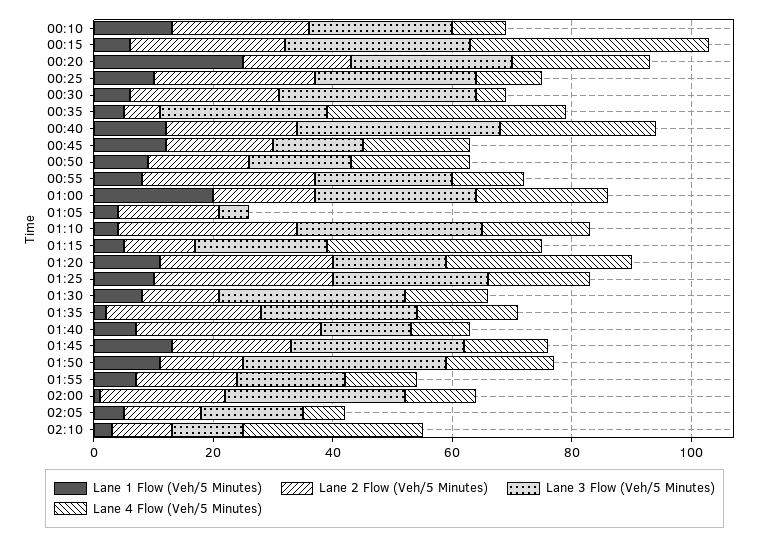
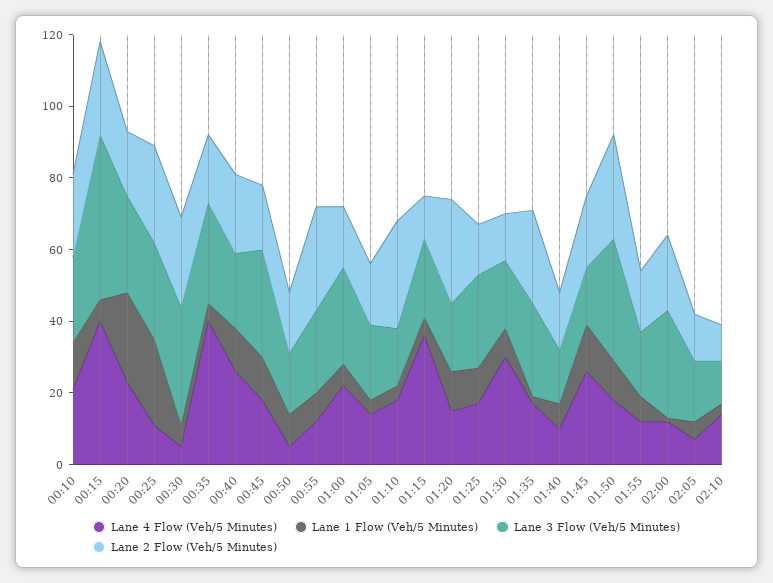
  {
    "Lane 1 Flow (Veh/5 Minutes)": {
      "00:10": 15,
      "00:15": 5,
      "00:20": 25,
-     "00:25": 10,
+     "00:25": 25,
      "00:30": 5,
      "00:35": 5,
      "00:40": 10,
      "00:45": 10,
      "00:50": 10,
      "00:55": 10,
-     "01:00": 20,
+     "01:00": 5,
      "01:05": 5,
      "01:10": 5,
      "01:15": 5,
      "01:20": 10,
      "01:25": 10,
      "01:30": 10,
      "01:35": 0,
      "01:40": 5,
      "01:45": 15,
      "01:50": 10,
      "01:55": 5,
      "02:00": 0,
      "02:05": 5,
      "02:10": 5
    },
    "Lane 2 Flow (Veh/5 Minutes)": {
      "00:10": 25,
      "00:15": 25,
      "00:20": 20,
      "00:25": 25,
      "00:30": 25,
-     "00:35": 5,
+     "00:35": 20,
      "00:40": 20,
      "00:45": 20,
      "00:50": 15,
      "00:55": 30,
      "01:00": 15,
      "01:05": 15,
      "01:10": 30,
      "01:15": 10,
      "01:20": 30,
-     "01:25": 30,
+     "01:25": 15,
      "01:30": 15,
      "01:35": 25,
-     "01:40": 30,
+     "01:40": 15,
      "01:45": 20,
-     "01:50": 15,
+     "01:50": 30,
      "01:55": 15,
      "02:00": 20,
      "02:05": 15,
      "02:10": 10
    },
    "Lane 3 Flow (Veh/5 Minutes)": {
      "00:10": 25,
-     "00:15": 30,
+     "00:15": 45,
      "00:20": 25,
      "00:25": 25,
      "00:30": 35,
      "00:35": 30,
-     "00:40": 35,
+     "00:40": 20,
-     "00:45": 15,
+     "00:45": 30,
      "00:50": 15,
      "00:55": 25,
      "01:00": 25,
-     "01:05": 5,
+     "01:05": 20,
-     "01:10": 30,
+     "01:10": 15,
      "01:15": 20,
      "01:20": 20,
      "01:25": 25,
-     "01:30": 30,
+     "01:30": 20,
      "01:35": 25,
      "01:40": 15,
-     "01:45": 30,
+     "01:45": 15,
      "01:50": 35,
      "01:55": 20,
      "02:00": 30,
      "02:05": 15,
      "02:10": 10
    },
    "Lane 4 Flow (Veh/5 Minutes)": {
-     "00:10": 10,
+     "00:10": 20,
      "00:15": 40,
      "00:20": 25,
      "00:25": 10,
      "00:30": 5,
      "00:35": 40,
      "00:40": 25,
      "00:45": 20,
-     "00:50": 20,
+     "00:50": 5,
      "00:55": 10,
      "01:00": 20,
-     "01:05": 0,
+     "01:05": 15,
      "01:10": 20,
      "01:15": 35,
-     "01:20": 30,
+     "01:20": 15,
      "01:25": 15,
-     "01:30": 15,
+     "01:30": 30,
      "01:35": 15,
      "01:40": 10,
-     "01:45": 15,
+     "01:45": 25,
      "01:50": 20,
      "01:55": 10,
      "02:00": 10,
      "02:05": 5,
-     "02:10": 30
+     "02:10": 15
    }
  }

